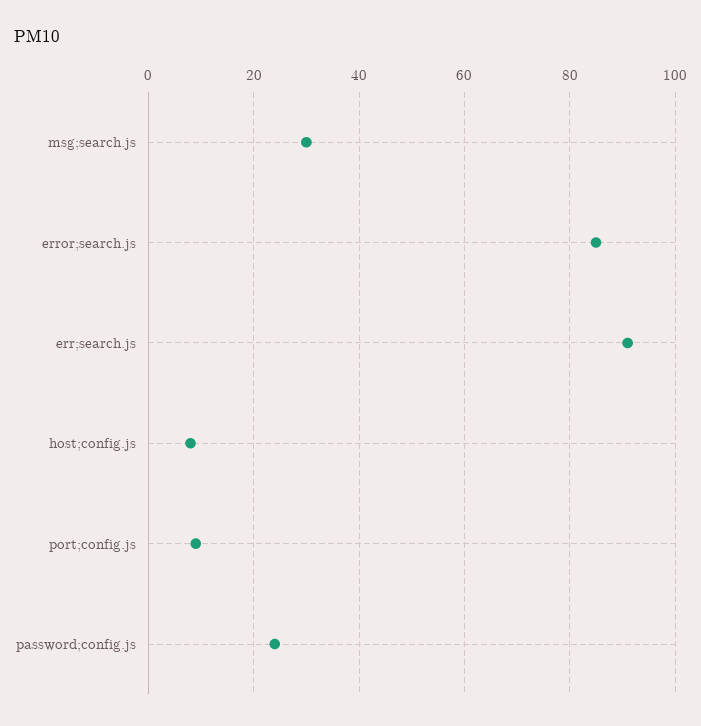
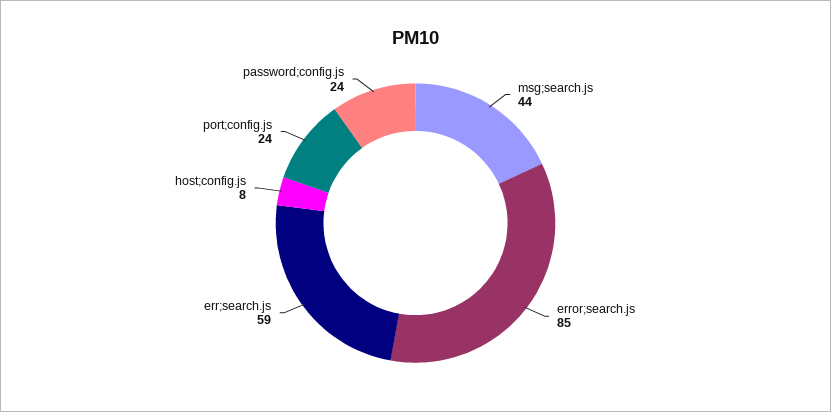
  {
-   "msg;search.js": 30,
+   "msg;search.js": 44,
    "error;search.js": 85,
-   "err;search.js": 90,
+   "err;search.js": 59,
    "host;config.js": 8,
-   "port;config.js": 10,
+   "port;config.js": 24,
    "password;config.js": 24
  }

